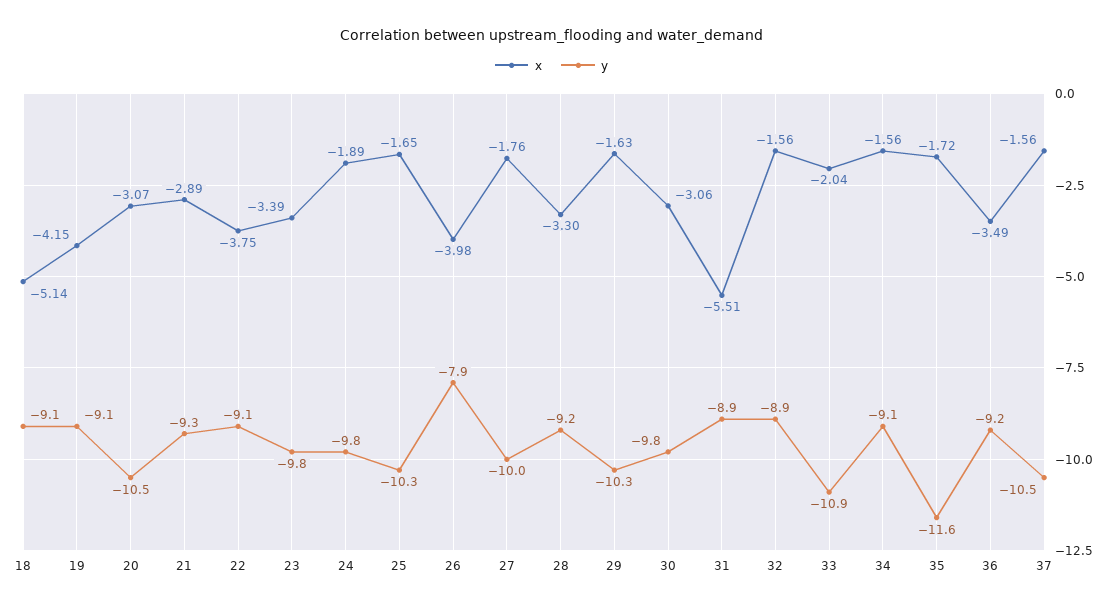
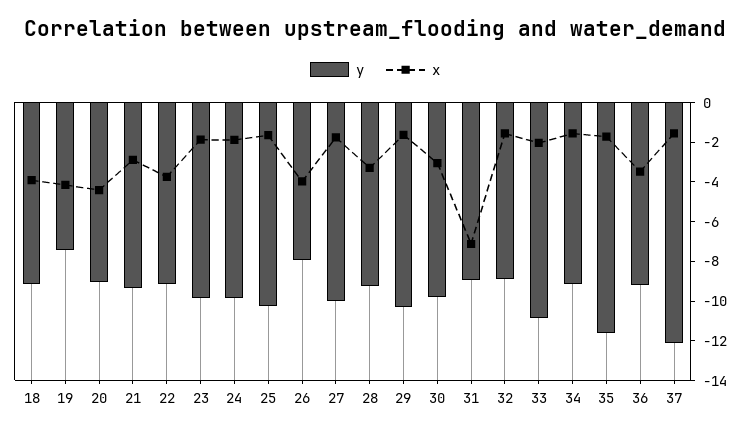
  {
    "x": {
-     "18": -5.14,
+     "18": -4,
      "19": -4.15,
-     "20": -3.07,
+     "20": -4.5,
      "21": -2.89,
      "22": -3.75,
-     "23": -3.39,
+     "23": -2,
      "24": -1.89,
      "25": -1.65,
      "26": -3.98,
      "27": -1.76,
      "28": -3.3,
      "29": -1.63,
      "30": -3.06,
-     "31": -5.51,
+     "31": -7,
      "32": -1.56,
      "33": -2.04,
      "34": -1.56,
      "35": -1.72,
      "36": -3.49,
      "37": -1.56
    },
    "y": {
      "18": -9.1,
-     "19": -9.1,
+     "19": -7.5,
-     "20": -10.5,
+     "20": -9,
      "21": -9.3,
      "22": -9.1,
      "23": -9.8,
      "24": -9.8,
      "25": -10.3,
      "26": -7.9,
      "27": -10,
      "28": -9.2,
      "29": -10.3,
      "30": -9.8,
      "31": -8.9,
      "32": -8.9,
      "33": -10.9,
      "34": -9.1,
      "35": -11.6,
      "36": -9.2,
-     "37": -10.5
+     "37": -12
    }
  }

